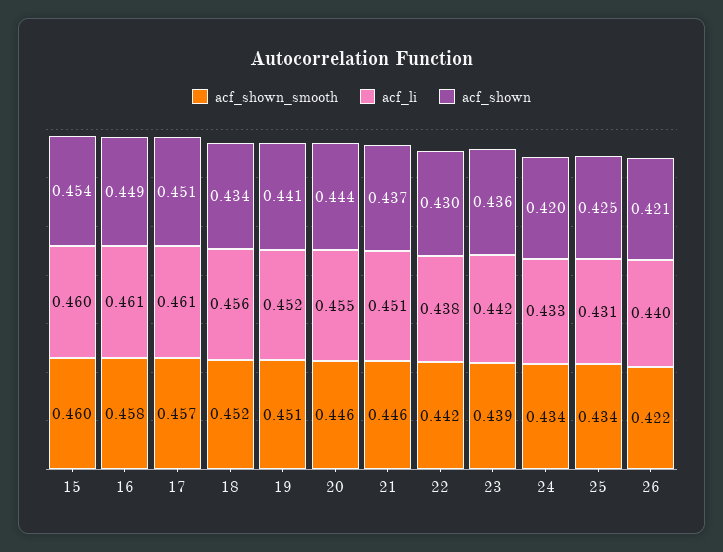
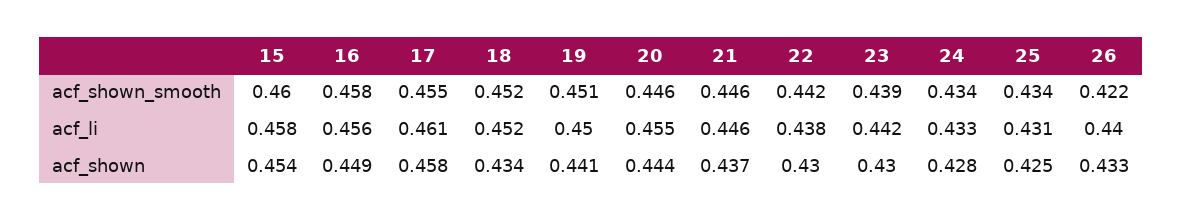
  {
    "acf_shown_smooth": {
      "15": 0.46,
      "16": 0.458,
-     "17": 0.457,
+     "17": 0.455,
      "18": 0.452,
      "19": 0.451,
      "20": 0.446,
      "21": 0.446,
      "22": 0.442,
      "23": 0.439,
      "24": 0.434,
      "25": 0.434,
      "26": 0.422
    },
    "acf_li": {
-     "15": 0.46,
+     "15": 0.458,
-     "16": 0.461,
+     "16": 0.456,
      "17": 0.461,
-     "18": 0.456,
+     "18": 0.452,
-     "19": 0.452,
+     "19": 0.45,
      "20": 0.455,
-     "21": 0.451,
+     "21": 0.446,
      "22": 0.438,
      "23": 0.442,
      "24": 0.433,
      "25": 0.431,
      "26": 0.44
    },
    "acf_shown": {
      "15": 0.454,
      "16": 0.449,
-     "17": 0.451,
+     "17": 0.458,
      "18": 0.434,
      "19": 0.441,
      "20": 0.444,
      "21": 0.437,
      "22": 0.43,
-     "23": 0.436,
+     "23": 0.43,
-     "24": 0.42,
+     "24": 0.428,
      "25": 0.425,
-     "26": 0.421
+     "26": 0.433
    }
  }

